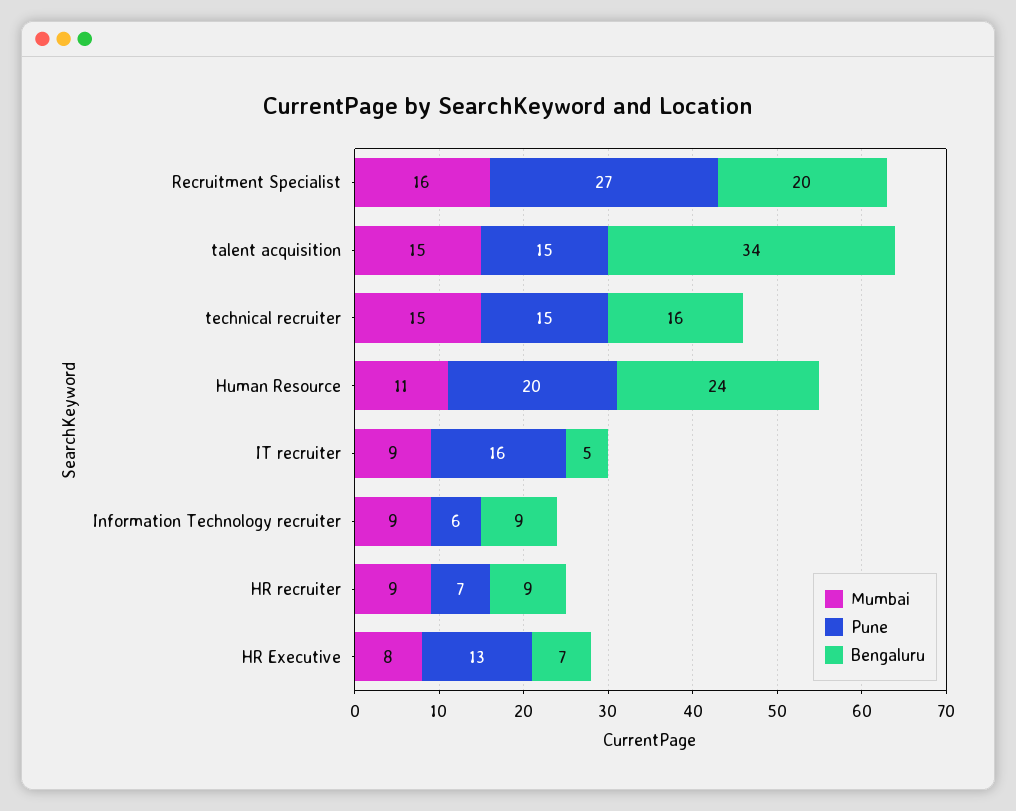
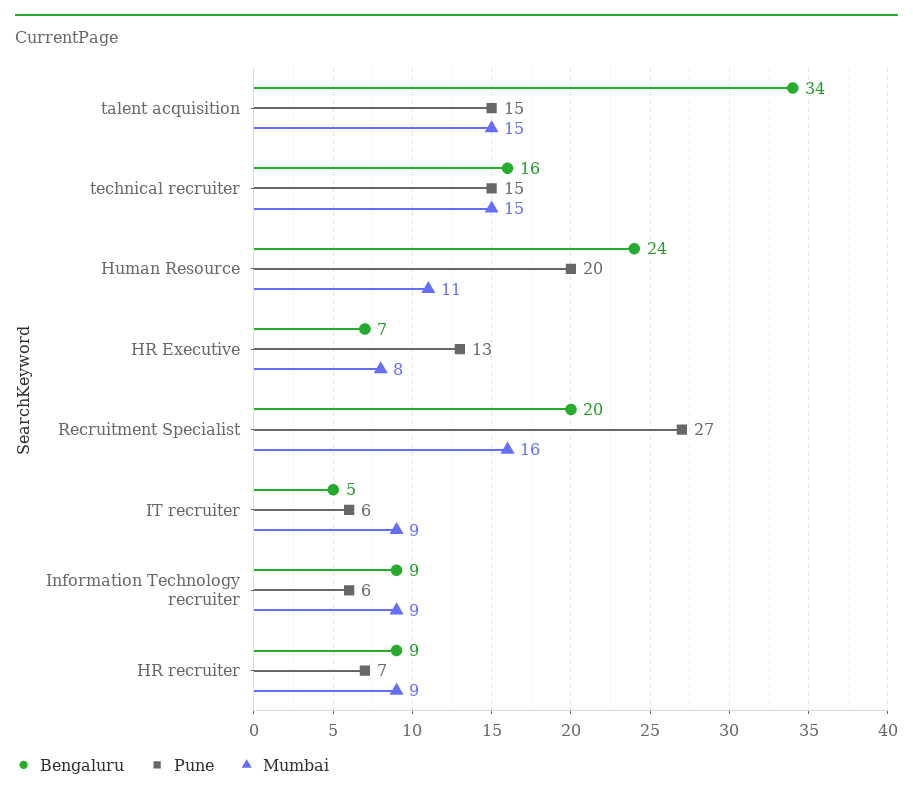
  {
    "Mumbai": {
      "Recruitment Specialist": 16,
      "talent acquisition": 15,
      "technical recruiter": 15,
      "Human Resource": 11,
      "IT recruiter": 9,
      "Information Technology recruiter": 9,
      "HR recruiter": 9,
      "HR Executive": 8
    },
    "Pune": {
      "Recruitment Specialist": 27,
      "talent acquisition": 15,
      "technical recruiter": 15,
      "Human Resource": 20,
-     "IT recruiter": 16,
+     "IT recruiter": 6,
      "Information Technology recruiter": 6,
      "HR recruiter": 7,
      "HR Executive": 13
    },
    "Bengaluru": {
      "Recruitment Specialist": 20,
      "talent acquisition": 34,
      "technical recruiter": 16,
      "Human Resource": 24,
      "IT recruiter": 5,
      "Information Technology recruiter": 9,
      "HR recruiter": 9,
      "HR Executive": 7
    }
  }

